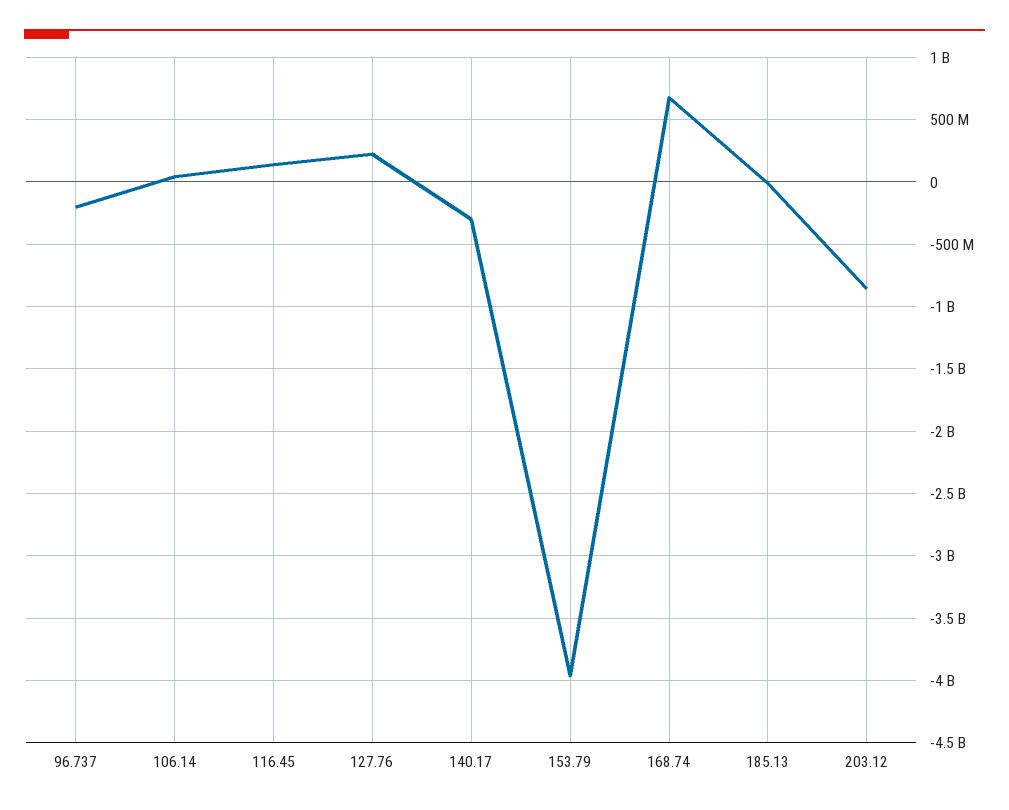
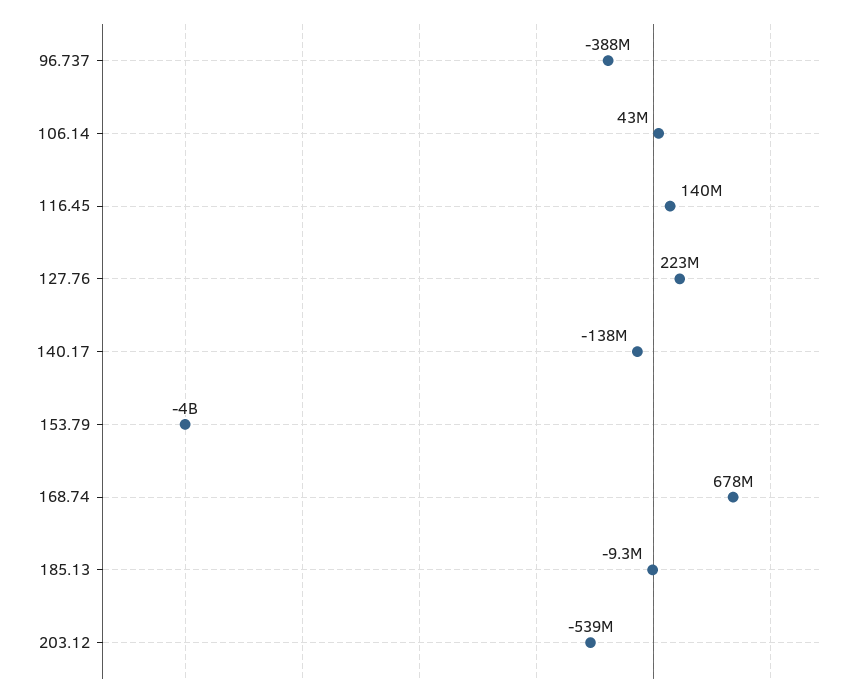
  {
-   "96.737": -200000000,
+   "96.737": -388000000,
    "106.14": 43000000,
    "116.45": 140000000,
    "127.76": 223000000,
-   "140.17": -300000000,
+   "140.17": -138000000,
    "153.79": -4000000000,
    "168.74": 678000000,
    "185.13": -9300000,
-   "203.12": -850000000
+   "203.12": -539000000
  }

